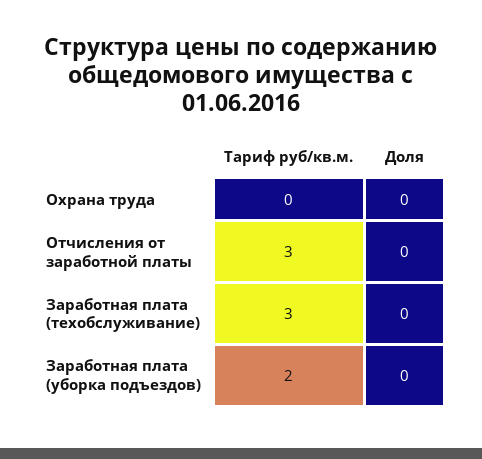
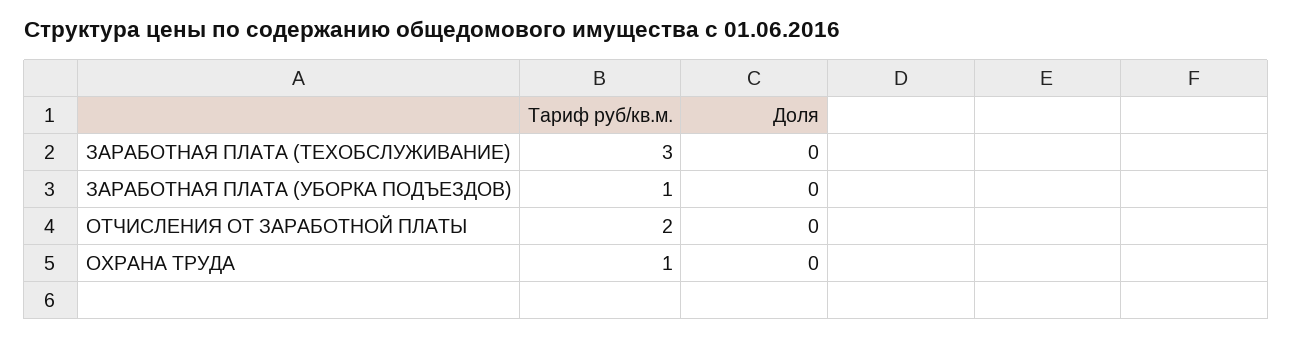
  {
    "Тариф руб/кв.м.": {
-     "Охрана труда": 0,
+     "Охрана труда": 1,
-     "Отчисления от заработной платы": 3,
+     "Отчисления от заработной платы": 2,
      "Заработная плата (техобслуживание)": 3,
-     "Заработная плата (уборка подъездов)": 2
+     "Заработная плата (уборка подъездов)": 1
    },
    "Доля": {
      "Охрана труда": 0,
      "Отчисления от заработной платы": 0,
      "Заработная плата (техобслуживание)": 0,
      "Заработная плата (уборка подъездов)": 0
    }
  }

